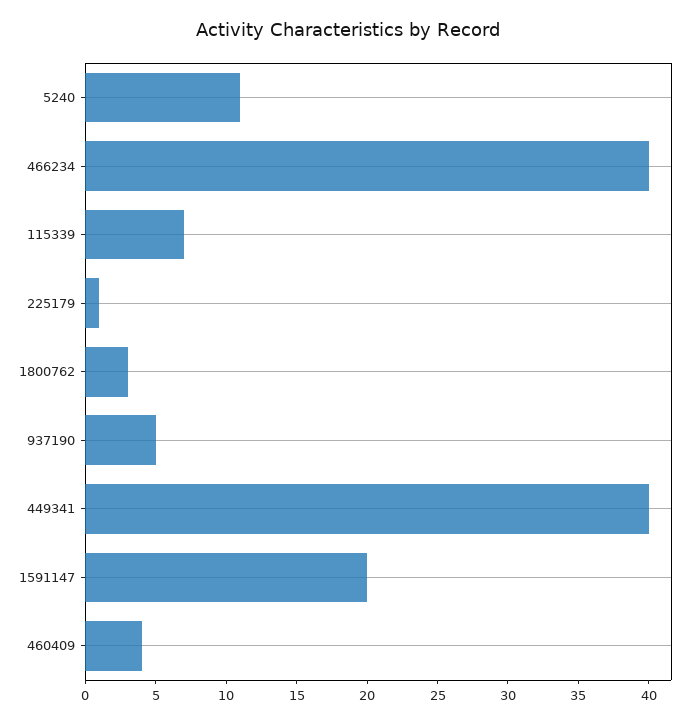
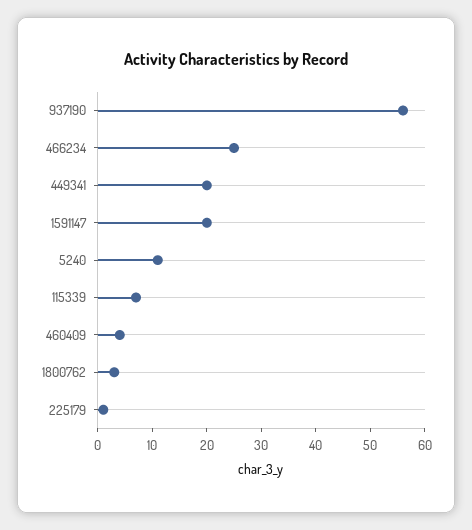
  {
    "5240": 11,
-   "466234": 40,
+   "466234": 25,
    "115339": 7,
    "225179": 1,
    "1800762": 3,
-   "937190": 5,
+   "937190": 55,
-   "449341": 40,
+   "449341": 20,
    "1591147": 20,
    "460409": 4
  }

